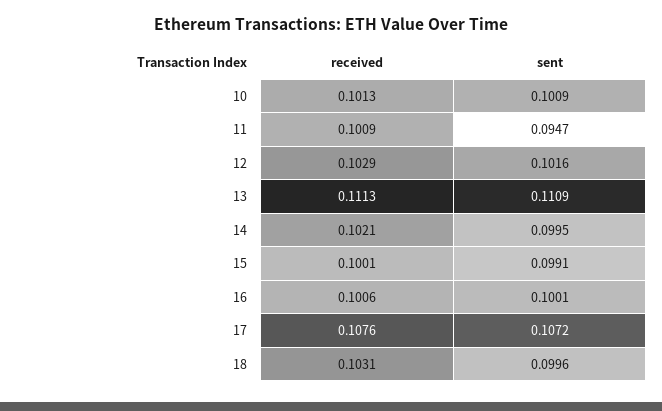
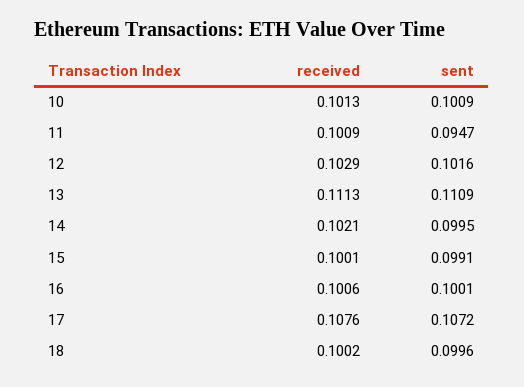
  {
    "received": {
      "10": 0.1013,
      "11": 0.1009,
      "12": 0.1029,
      "13": 0.1113,
      "14": 0.1021,
      "15": 0.1001,
      "16": 0.1006,
      "17": 0.1076,
-     "18": 0.1031
+     "18": 0.1002
    },
    "sent": {
      "10": 0.1009,
      "11": 0.0947,
      "12": 0.1016,
      "13": 0.1109,
      "14": 0.0995,
      "15": 0.0991,
      "16": 0.1001,
      "17": 0.1072,
      "18": 0.0996
    }
  }

